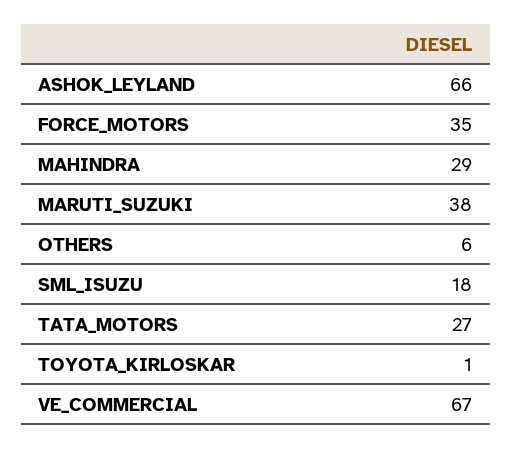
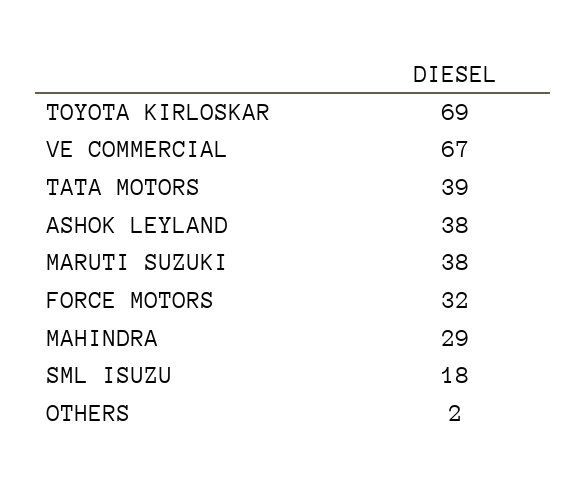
  {
-   "ASHOK_LEYLAND": 66,
+   "ASHOK_LEYLAND": 38,
-   "FORCE_MOTORS": 35,
+   "FORCE_MOTORS": 32,
    "MAHINDRA": 29,
    "MARUTI_SUZUKI": 38,
-   "OTHERS": 6,
+   "OTHERS": 2,
    "SML_ISUZU": 18,
-   "TATA_MOTORS": 27,
+   "TATA_MOTORS": 39,
-   "TOYOTA_KIRLOSKAR": 1,
+   "TOYOTA_KIRLOSKAR": 69,
    "VE_COMMERCIAL": 67
  }

